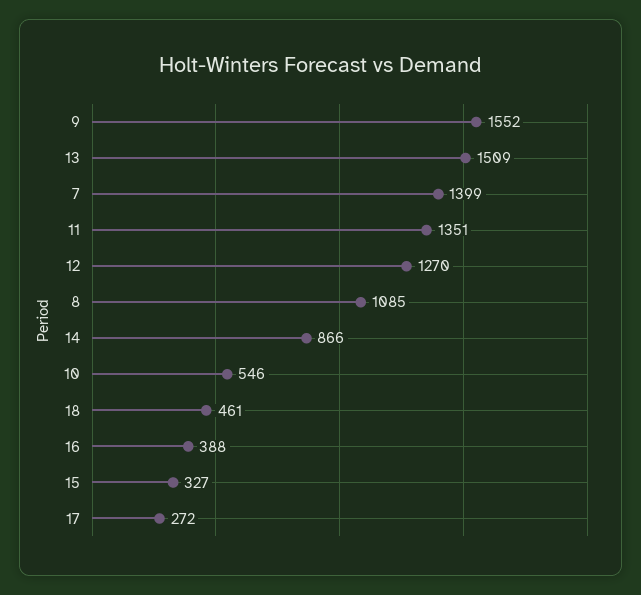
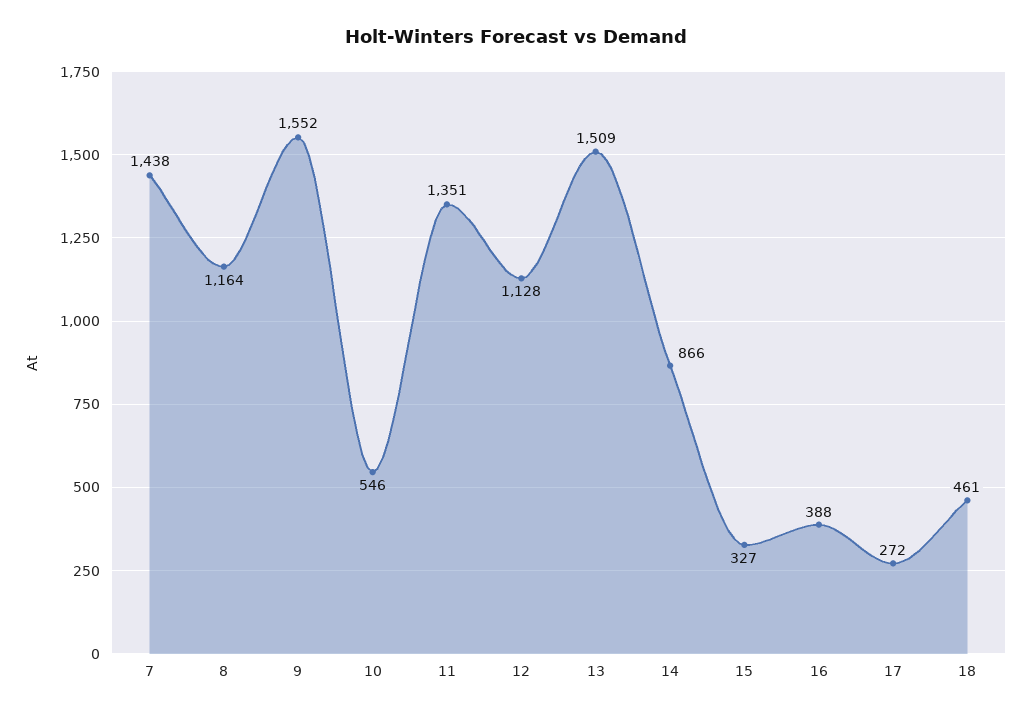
  {
    "9": 1552,
    "13": 1509,
-   "7": 1399,
+   "7": 1438,
    "11": 1351,
-   "12": 1270,
+   "12": 1128,
-   "8": 1085,
+   "8": 1164,
    "14": 866,
    "10": 546,
    "18": 461,
    "16": 388,
    "15": 327,
    "17": 272
  }

